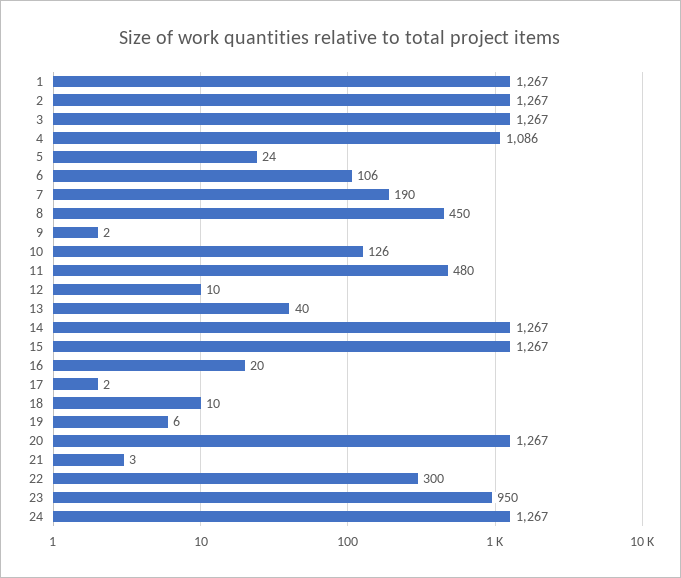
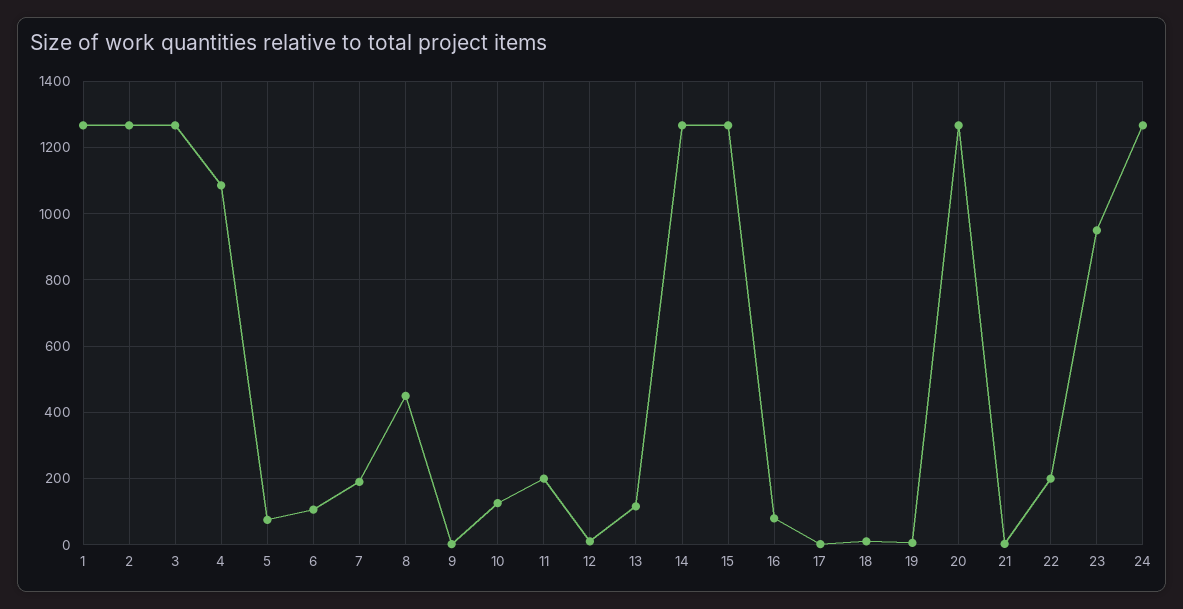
  {
    "1": 1267,
    "2": 1267,
    "3": 1267,
    "4": 1086,
-   "5": 24,
+   "5": 80,
    "6": 106,
    "7": 190,
    "8": 450,
    "9": 2,
    "10": 126,
-   "11": 480,
+   "11": 200,
    "12": 10,
-   "13": 40,
+   "13": 120,
    "14": 1267,
    "15": 1267,
-   "16": 20,
+   "16": 80,
    "17": 2,
    "18": 10,
    "19": 6,
    "20": 1267,
    "21": 3,
-   "22": 300,
+   "22": 200,
    "23": 950,
    "24": 1267
  }

